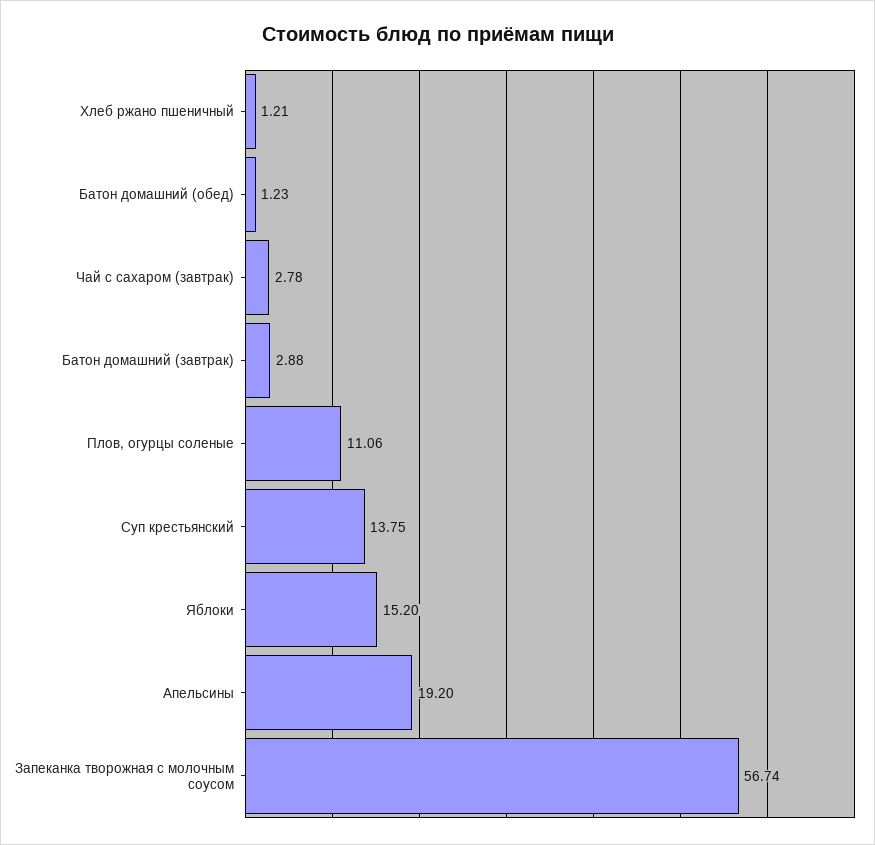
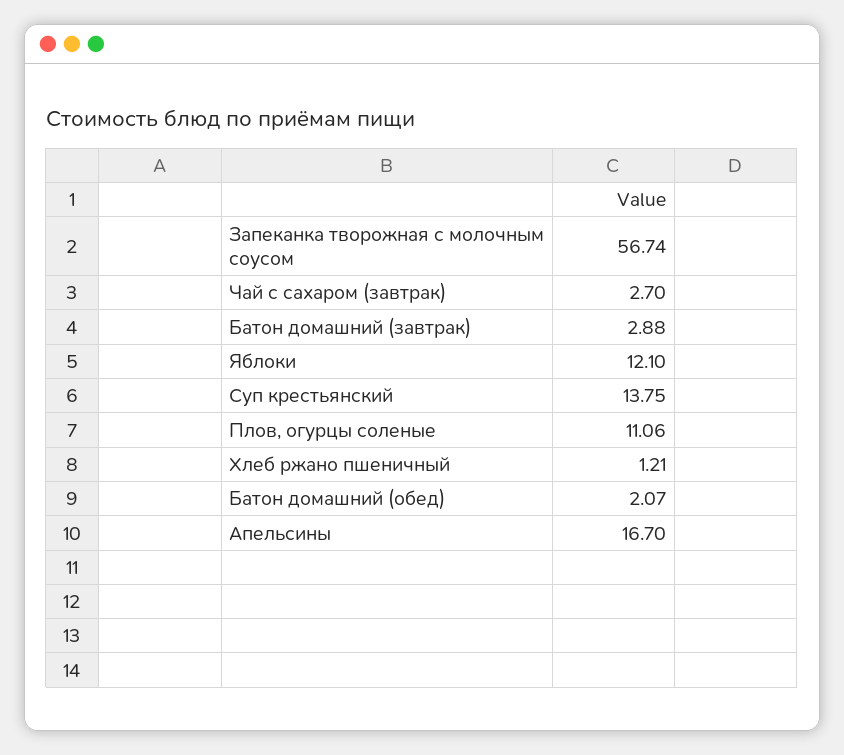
  {
    "Хлеб ржано пшеничный": 1.21,
-   "Батон домашний (обед)": 1.23,
+   "Батон домашний (обед)": 2.07,
-   "Чай с сахаром (завтрак)": 2.78,
+   "Чай с сахаром (завтрак)": 2.7,
    "Батон домашний (завтрак)": 2.88,
    "Плов, огурцы соленые": 11.06,
    "Суп крестьянский": 13.75,
-   "Яблоки": 15.2,
+   "Яблоки": 12.1,
-   "Апельсины": 19.2,
+   "Апельсины": 16.7,
    "Запеканка творожная с молочным соусом": 56.74
  }

